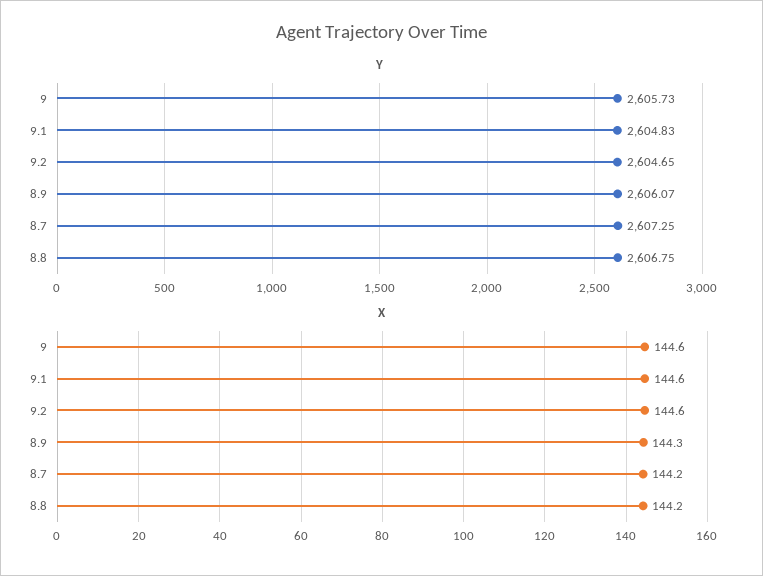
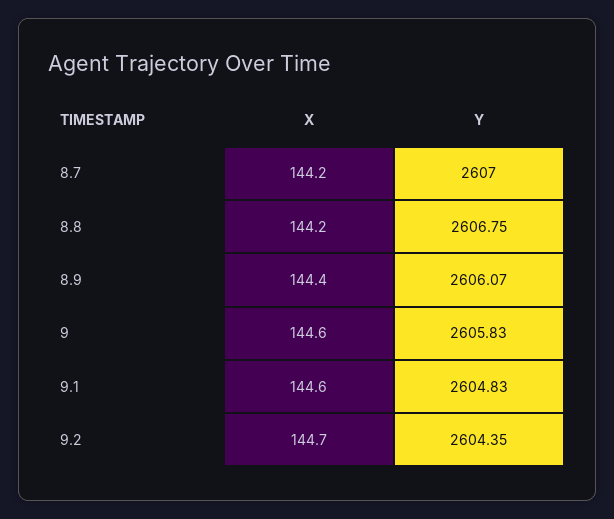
  {
    "Y": {
-     "9": 2605.73,
+     "9": 2605.83,
      "9.1": 2604.83,
-     "9.2": 2604.65,
+     "9.2": 2604.35,
      "8.9": 2606.07,
-     "8.7": 2607.25,
+     "8.7": 2607,
      "8.8": 2606.75
    },
    "X": {
      "9": 144.6,
      "9.1": 144.6,
-     "9.2": 144.6,
+     "9.2": 144.7,
-     "8.9": 144.3,
+     "8.9": 144.4,
      "8.7": 144.2,
      "8.8": 144.2
    }
  }

